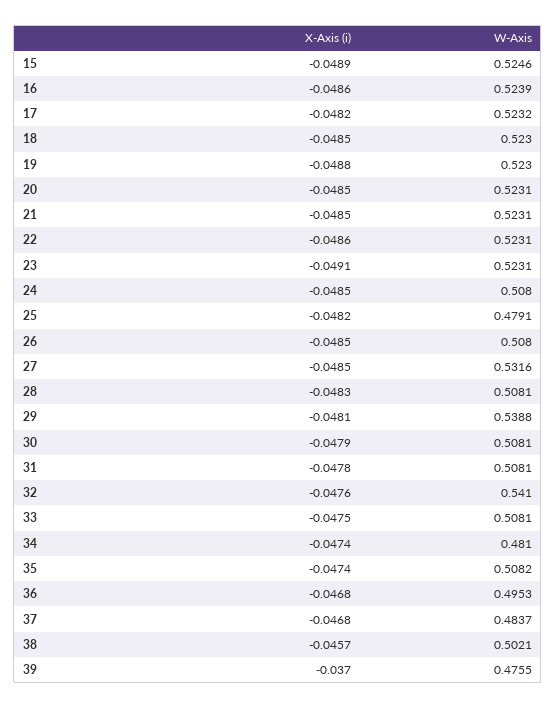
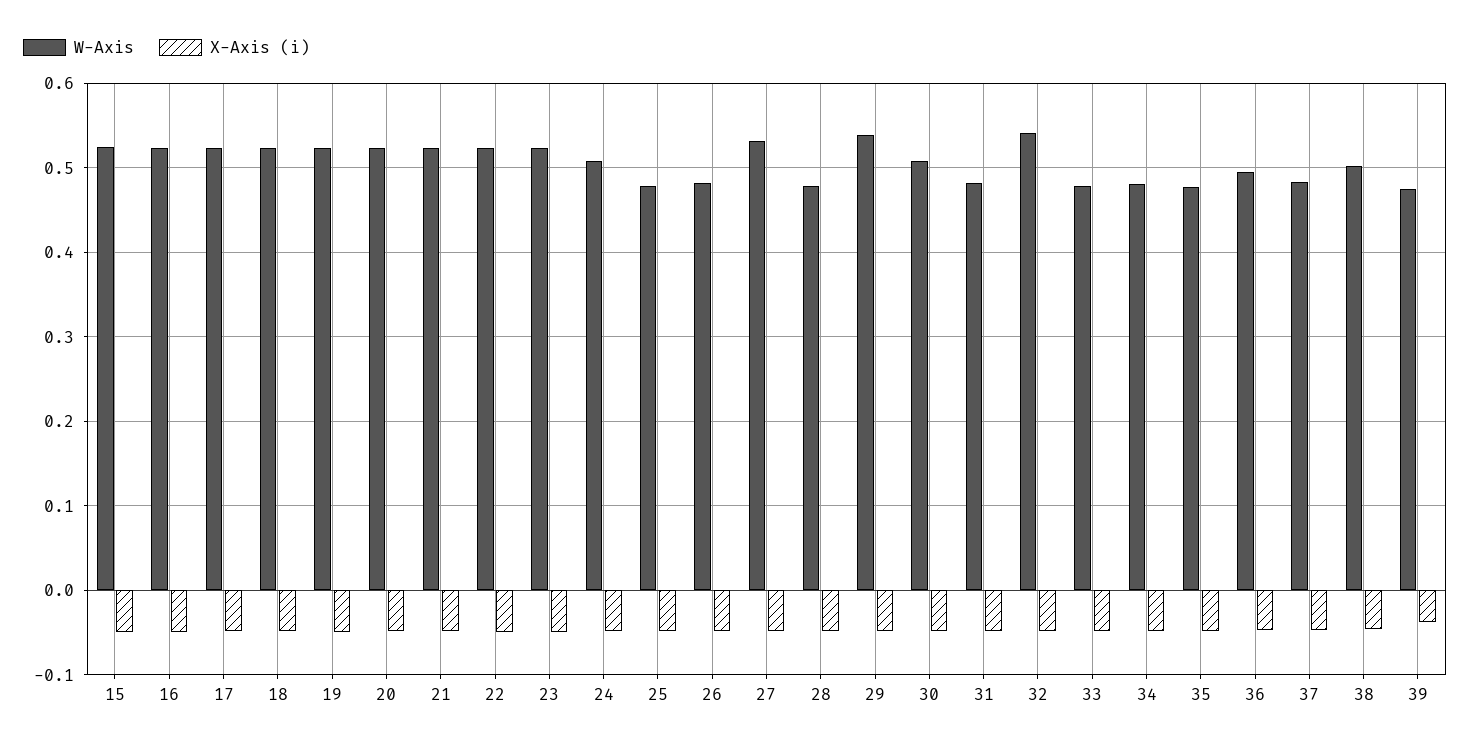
  {
    "X-Axis (i)": {
      "15": -0.0489,
      "16": -0.0486,
      "17": -0.0482,
      "18": -0.0485,
      "19": -0.0488,
      "20": -0.0485,
      "21": -0.0485,
      "22": -0.0486,
      "23": -0.0491,
      "24": -0.0485,
      "25": -0.0482,
      "26": -0.0485,
      "27": -0.0485,
      "28": -0.0483,
      "29": -0.0481,
      "30": -0.0479,
      "31": -0.0478,
      "32": -0.0476,
      "33": -0.0475,
      "34": -0.0474,
      "35": -0.0474,
      "36": -0.0468,
      "37": -0.0468,
      "38": -0.0457,
      "39": -0.037
    },
    "W-Axis": {
      "15": 0.5246,
      "16": 0.5239,
      "17": 0.5232,
      "18": 0.523,
      "19": 0.523,
      "20": 0.5231,
      "21": 0.5231,
      "22": 0.5231,
      "23": 0.5231,
      "24": 0.508,
      "25": 0.4791,
-     "26": 0.508,
+     "26": 0.48,
      "27": 0.5316,
-     "28": 0.5081,
+     "28": 0.48,
      "29": 0.5388,
      "30": 0.5081,
-     "31": 0.5081,
+     "31": 0.48,
      "32": 0.541,
-     "33": 0.5081,
+     "33": 0.48,
      "34": 0.481,
-     "35": 0.5082,
+     "35": 0.48,
      "36": 0.4953,
      "37": 0.4837,
      "38": 0.5021,
      "39": 0.4755
    }
  }

